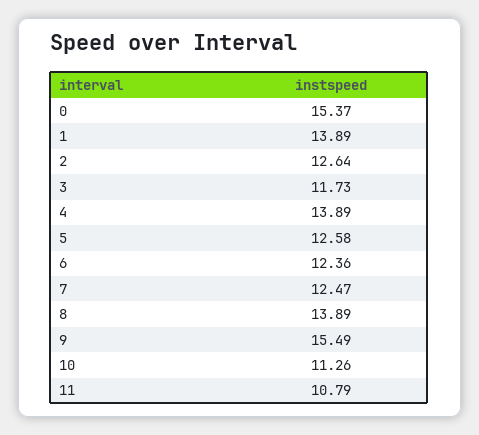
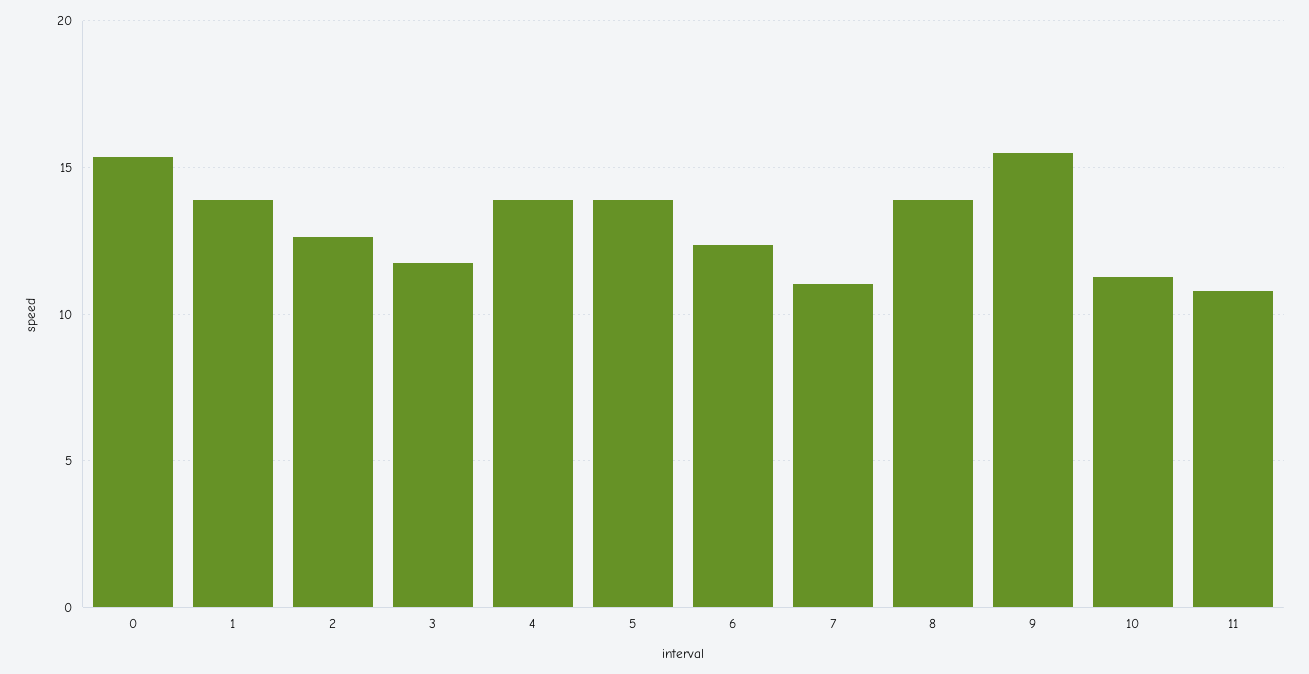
  {
    "0": 15.37,
    "1": 13.89,
    "2": 12.64,
    "3": 11.73,
    "4": 13.89,
-   "5": 12.58,
+   "5": 14,
    "6": 12.36,
-   "7": 12.47,
+   "7": 11,
    "8": 13.89,
    "9": 15.49,
    "10": 11.26,
    "11": 10.79
  }

